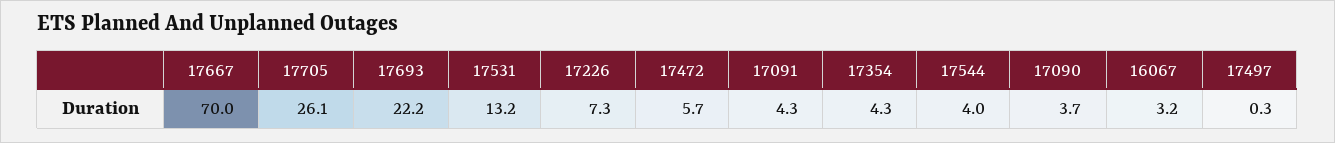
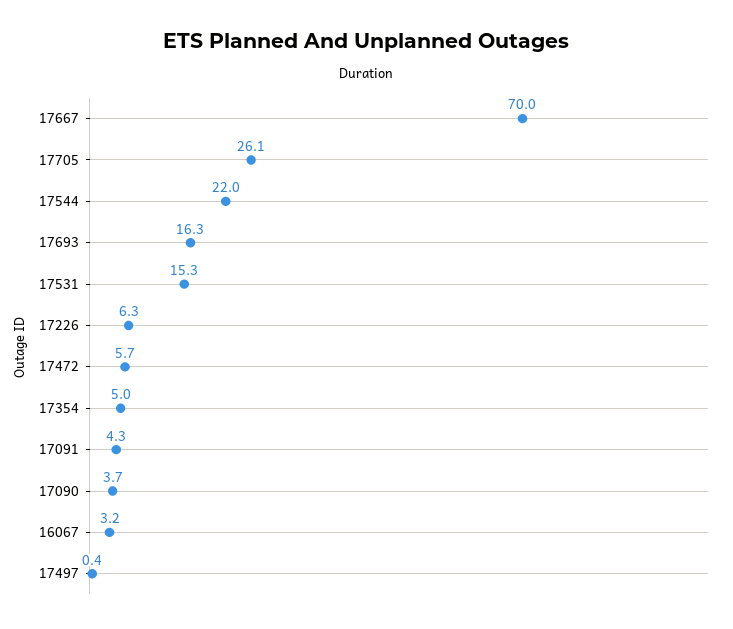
  {
    "17667": 70,
    "17705": 26.1,
-   "17693": 22.2,
+   "17693": 16.3,
-   "17531": 13.2,
+   "17531": 15.3,
-   "17226": 7.3,
+   "17226": 6.3,
    "17472": 5.7,
    "17091": 4.3,
-   "17354": 4.3,
+   "17354": 5,
-   "17544": 4,
+   "17544": 22,
    "17090": 3.7,
    "16067": 3.2,
-   "17497": 0.3
+   "17497": 0.4
  }

